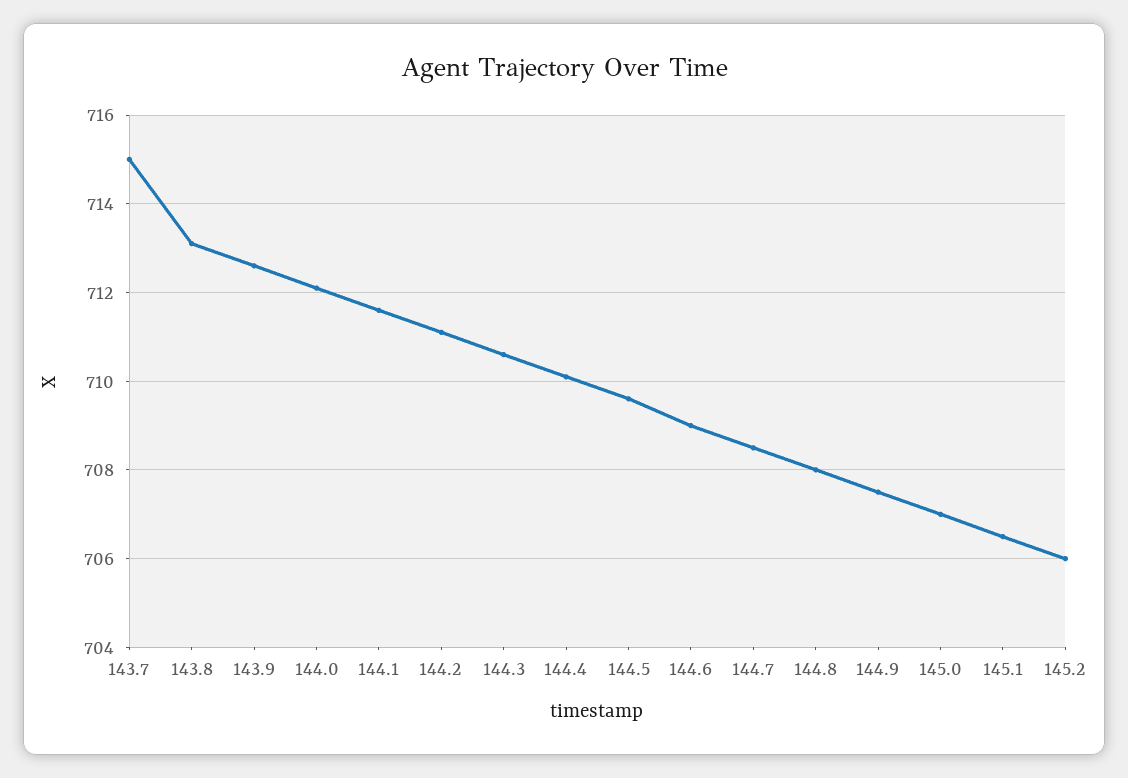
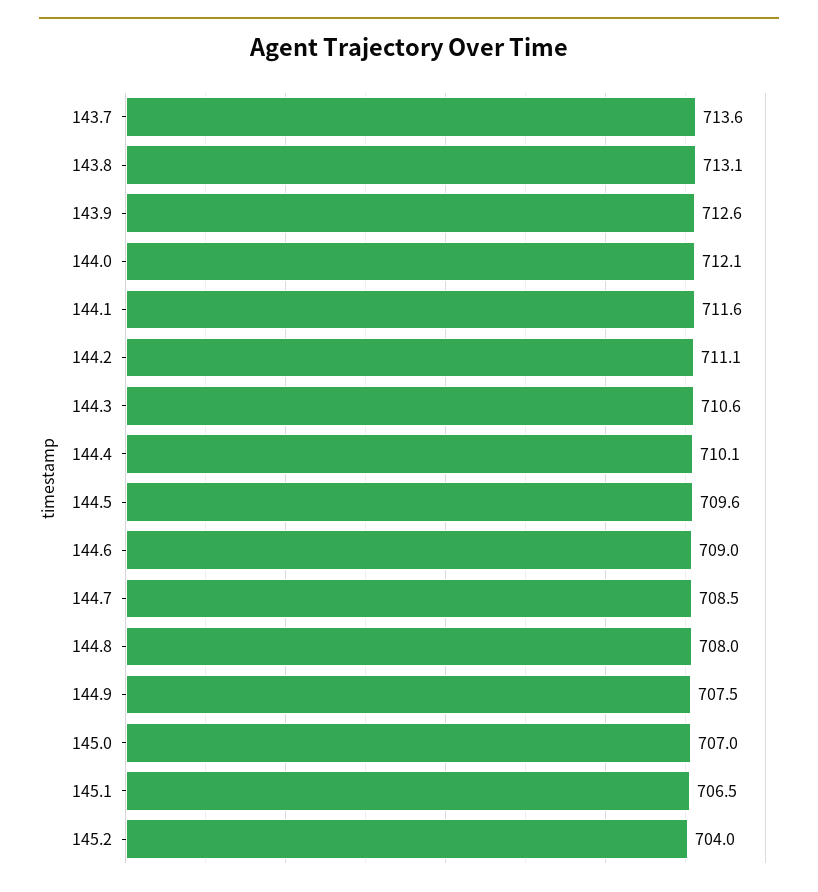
  {
-   "143.7": 715,
+   "143.7": 713.6,
    "143.8": 713.1,
    "143.9": 712.6,
    "144.0": 712.1,
    "144.1": 711.6,
    "144.2": 711.1,
    "144.3": 710.6,
    "144.4": 710.1,
    "144.5": 709.6,
    "144.6": 709,
    "144.7": 708.5,
    "144.8": 708,
    "144.9": 707.5,
    "145.0": 707,
    "145.1": 706.5,
-   "145.2": 706
+   "145.2": 704
  }

